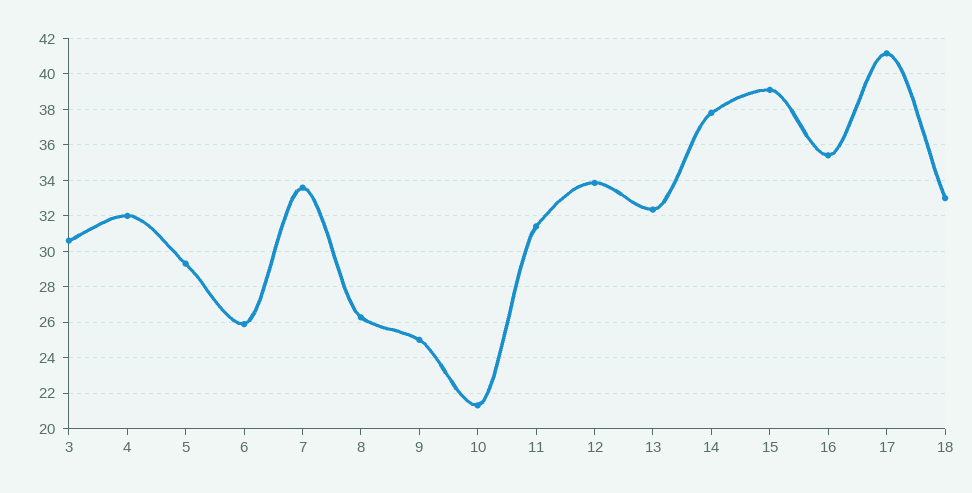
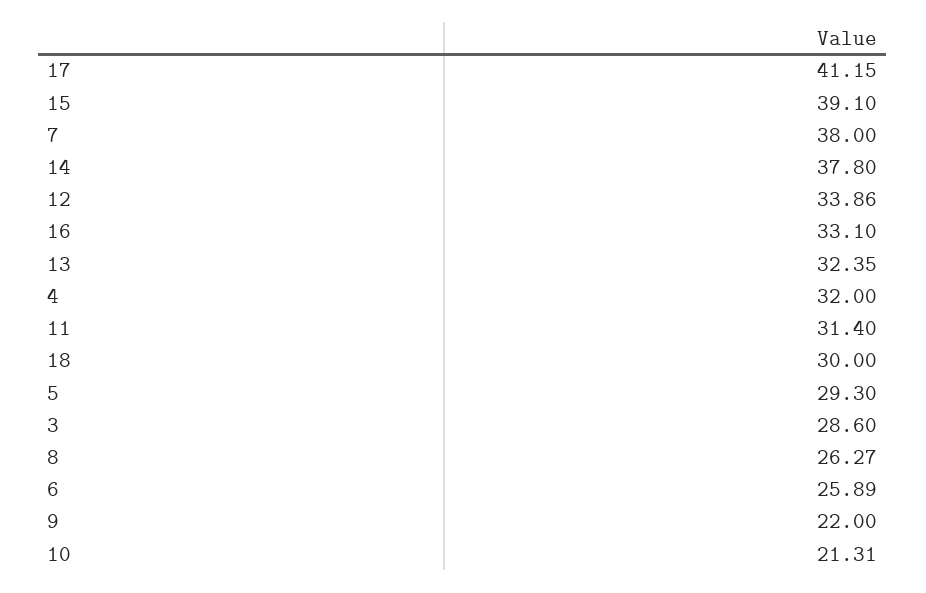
  {
-   "3": 30.5,
+   "3": 28.6,
    "4": 32,
    "5": 29.3,
    "6": 25.89,
-   "7": 33.5,
+   "7": 38,
    "8": 26.27,
-   "9": 25,
+   "9": 22,
    "10": 21.31,
    "11": 31.4,
    "12": 33.86,
    "13": 32.35,
    "14": 37.8,
    "15": 39.1,
-   "16": 35.5,
+   "16": 33.1,
    "17": 41.15,
-   "18": 33
+   "18": 30
  }

